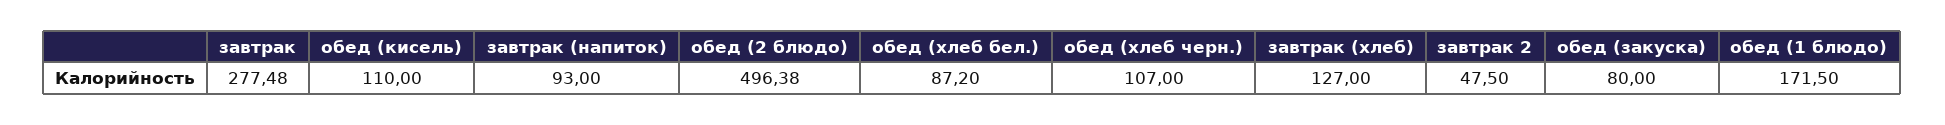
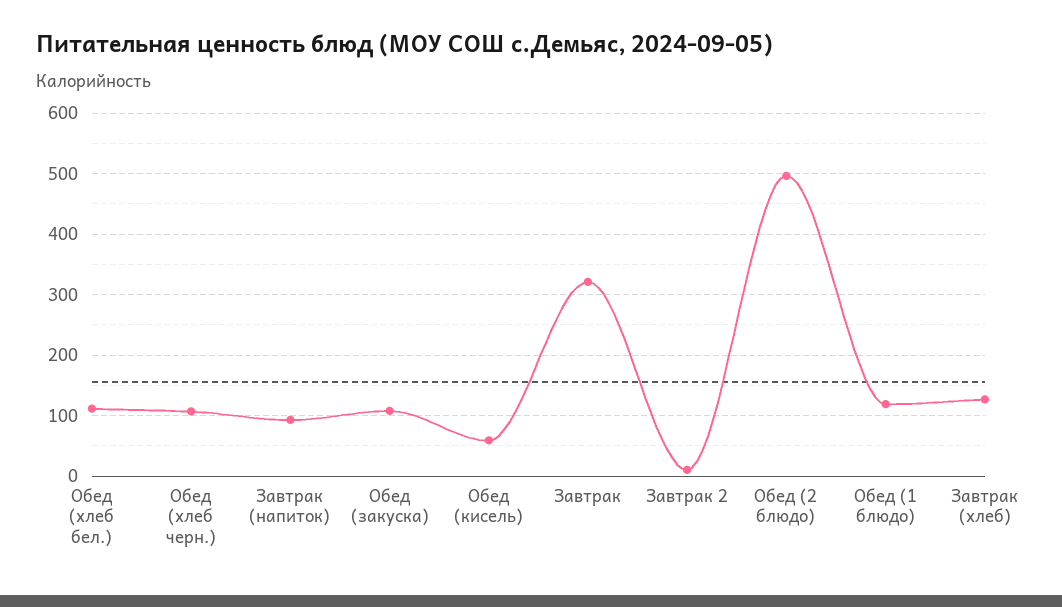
  {
-   "завтрак": 277.48,
+   "завтрак": 320,
-   "обед (кисель)": 110,
+   "обед (кисель)": 60,
    "завтрак (напиток)": 93,
    "обед (2 блюдо)": 496.38,
-   "обед (хлеб бел.)": 87.2,
+   "обед (хлеб бел.)": 110,
    "обед (хлеб черн.)": 107,
    "завтрак (хлеб)": 127,
-   "завтрак 2": 47.5,
+   "завтрак 2": 10,
-   "обед (закуска)": 80,
+   "обед (закуска)": 110,
-   "обед (1 блюдо)": 171.5
+   "обед (1 блюдо)": 120
  }

